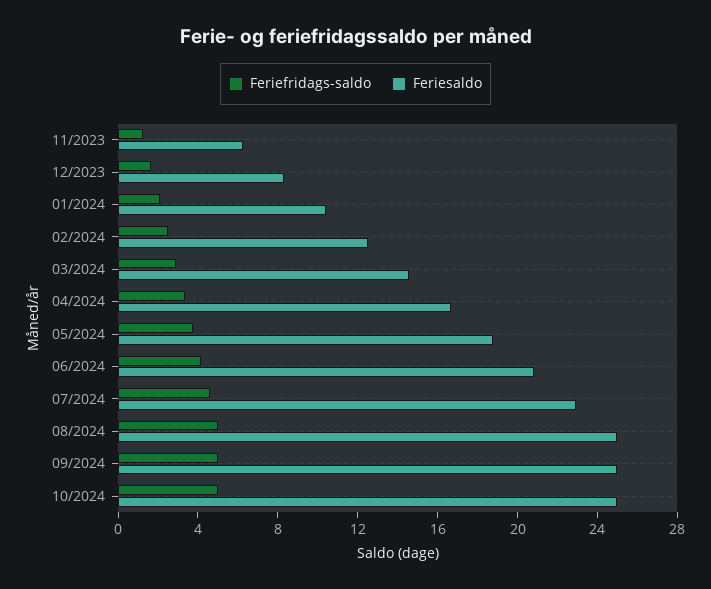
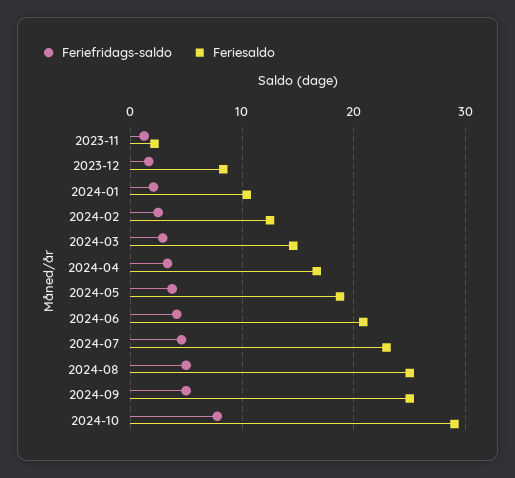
  {
    "Feriefridags-saldo": {
      "11/2023": 1,
      "12/2023": 2,
      "01/2024": 2,
      "02/2024": 3,
      "03/2024": 3,
      "04/2024": 3,
      "05/2024": 4,
      "06/2024": 4,
      "07/2024": 5,
      "08/2024": 5,
      "09/2024": 5,
-     "10/2024": 5
+     "10/2024": 8
    },
    "Feriesaldo": {
-     "11/2023": 6,
+     "11/2023": 2,
      "12/2023": 8,
      "01/2024": 10,
      "02/2024": 13,
      "03/2024": 15,
      "04/2024": 17,
      "05/2024": 19,
      "06/2024": 21,
      "07/2024": 23,
      "08/2024": 25,
      "09/2024": 25,
-     "10/2024": 25
+     "10/2024": 29
    }
  }

